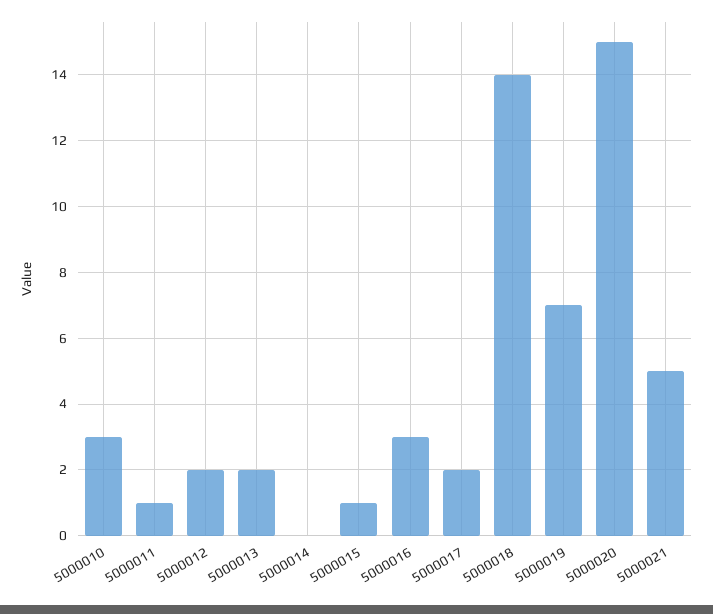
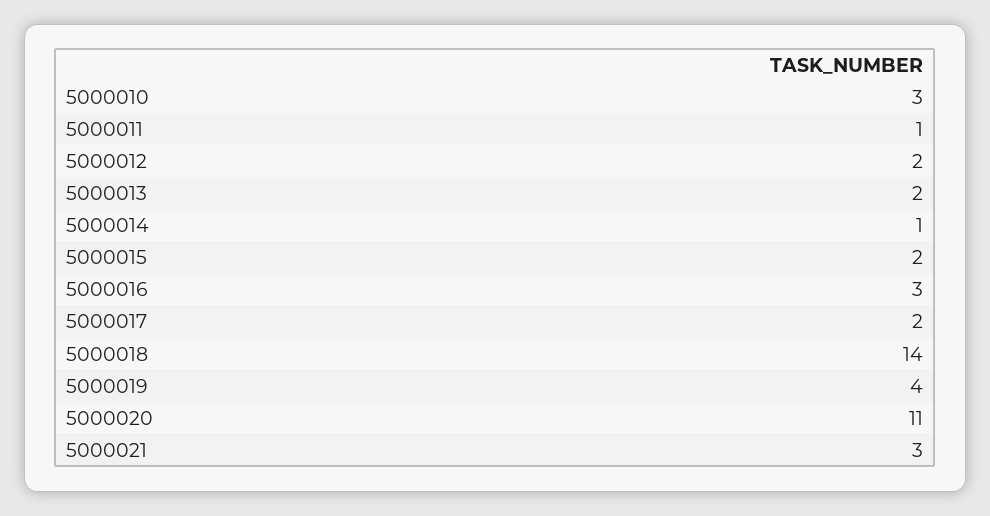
  {
    "5000010": 3,
    "5000011": 1,
    "5000012": 2,
    "5000013": 2,
-   "5000014": 0,
+   "5000014": 1,
-   "5000015": 1,
+   "5000015": 2,
    "5000016": 3,
    "5000017": 2,
    "5000018": 14,
-   "5000019": 7,
+   "5000019": 4,
-   "5000020": 15,
+   "5000020": 11,
-   "5000021": 5
+   "5000021": 3
  }

